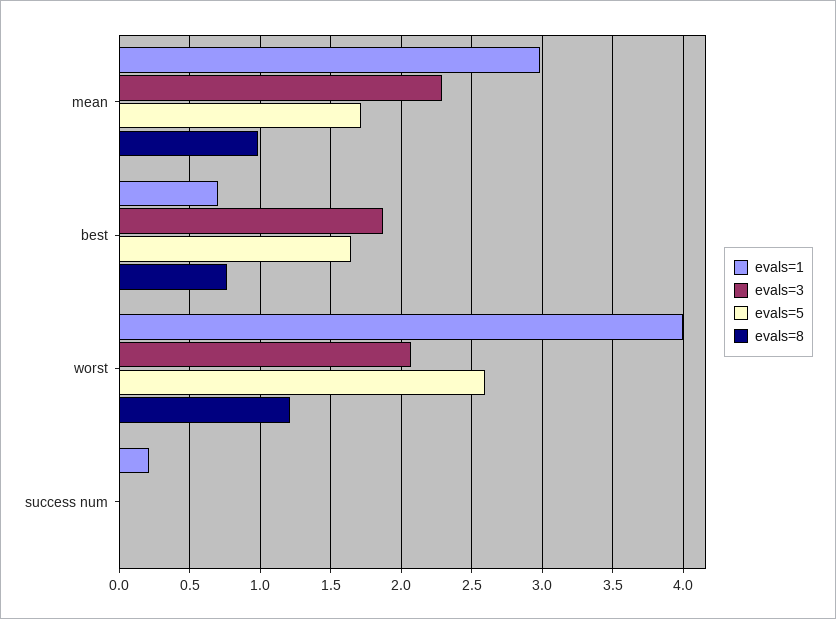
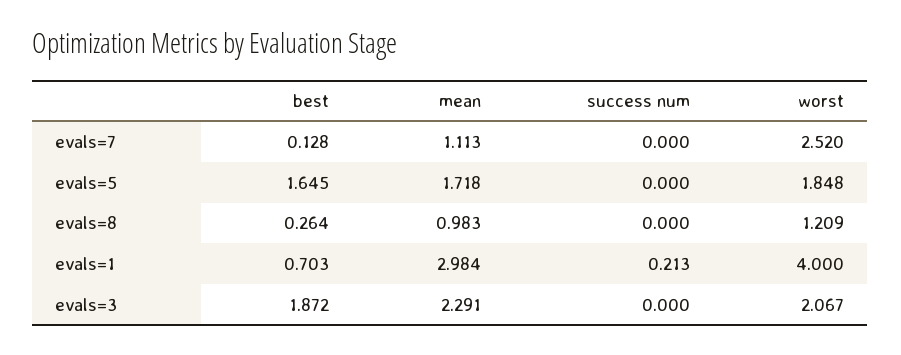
  {
    "evals=1": {
      "mean": 2.984,
      "best": 0.703,
      "worst": 4,
      "success num": 0.213
    },
    "evals=3": {
      "mean": 2.291,
      "best": 1.872,
      "worst": 2.067,
      "success num": 0
    },
    "evals=5": {
      "mean": 1.718,
      "best": 1.645,
-     "worst": 2.6,
+     "worst": 1.848,
      "success num": 0
    },
    "evals=8": {
      "mean": 0.983,
-     "best": 0.75,
+     "best": 0.264,
      "worst": 1.209,
      "success num": 0
-   }
+   },
+   "evals=7": {
+     "best": 0.128,
+     "mean": 1.113,
+     "success num": 0,
+     "worst": 2.52
+   }
  }

